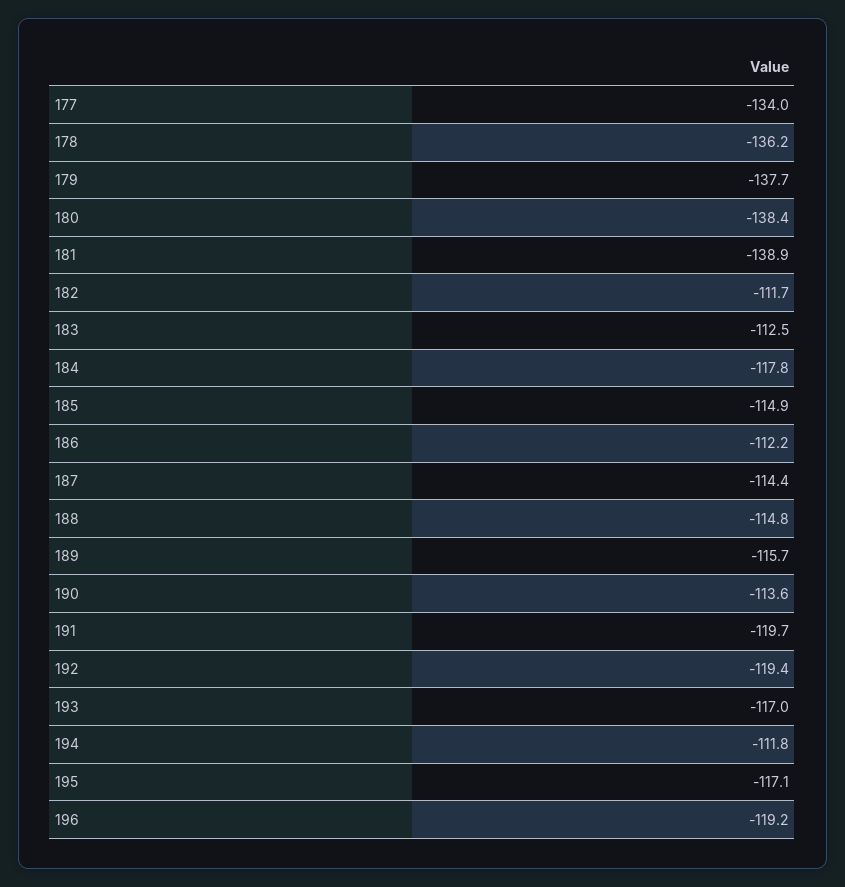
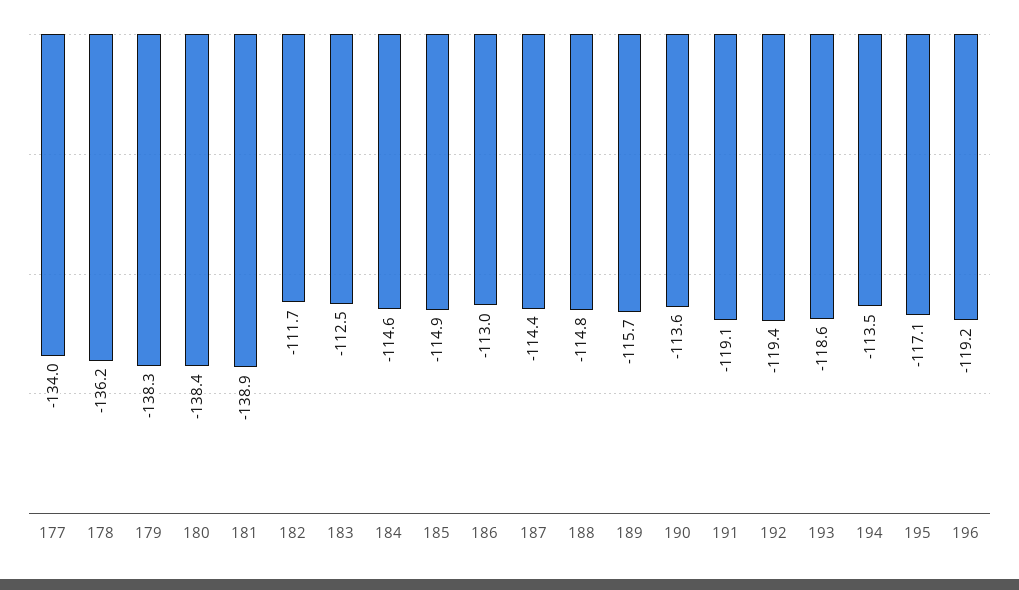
  {
    "177": -134,
    "178": -136.2,
-   "179": -137.7,
+   "179": -138.3,
    "180": -138.4,
    "181": -138.9,
    "182": -111.7,
    "183": -112.5,
-   "184": -117.8,
+   "184": -114.6,
    "185": -114.9,
-   "186": -112.2,
+   "186": -113,
    "187": -114.4,
    "188": -114.8,
    "189": -115.7,
    "190": -113.6,
-   "191": -119.7,
+   "191": -119.1,
    "192": -119.4,
-   "193": -117,
+   "193": -118.6,
-   "194": -111.8,
+   "194": -113.5,
    "195": -117.1,
    "196": -119.2
  }

